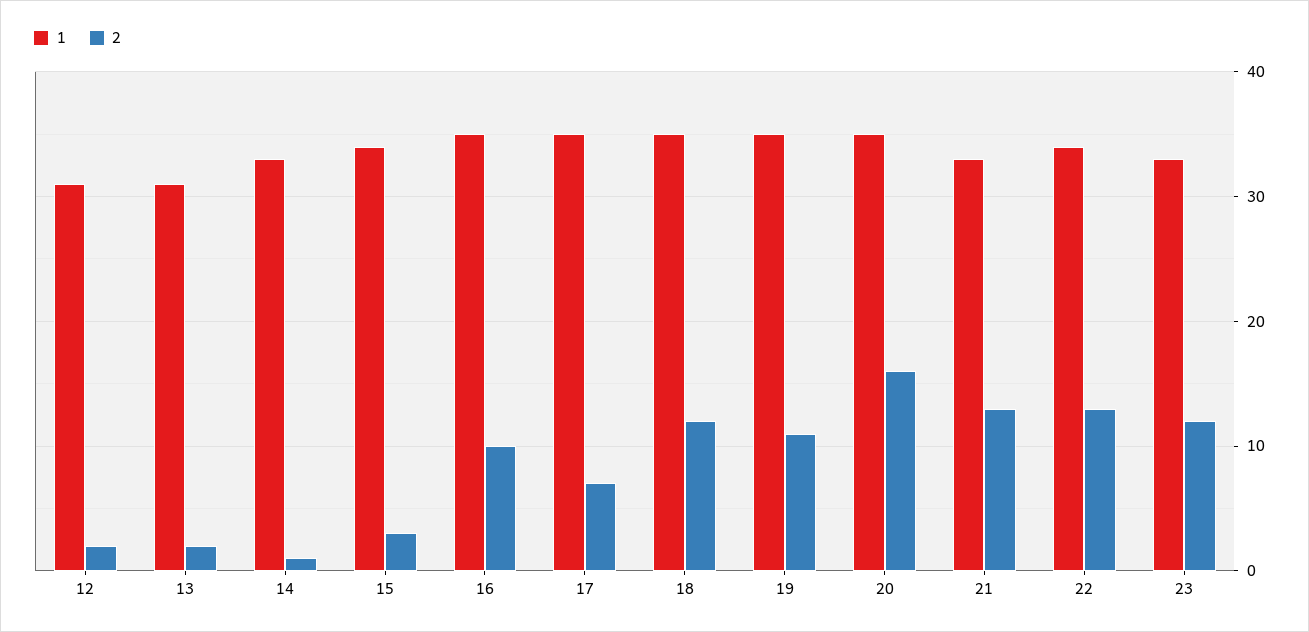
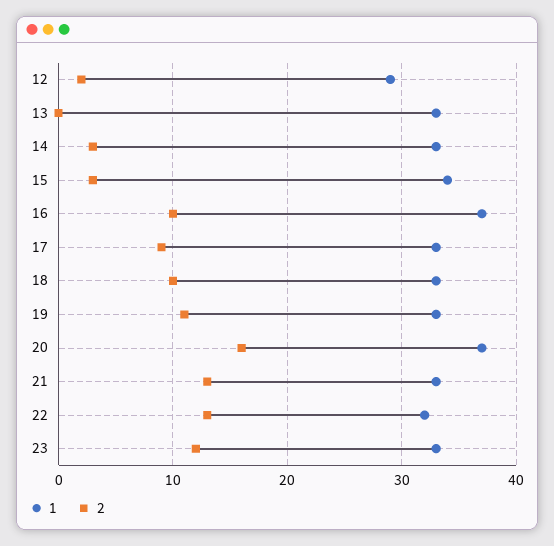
  {
    "1": {
-     "12": 31,
+     "12": 29,
-     "13": 31,
+     "13": 33,
      "14": 33,
      "15": 34,
-     "16": 35,
+     "16": 37,
-     "17": 35,
+     "17": 33,
-     "18": 35,
+     "18": 33,
-     "19": 35,
+     "19": 33,
-     "20": 35,
+     "20": 37,
      "21": 33,
-     "22": 34,
+     "22": 32,
      "23": 33
    },
    "2": {
      "12": 2,
-     "13": 2,
+     "13": 0,
-     "14": 1,
+     "14": 3,
      "15": 3,
      "16": 10,
-     "17": 7,
+     "17": 9,
-     "18": 12,
+     "18": 10,
      "19": 11,
      "20": 16,
      "21": 13,
      "22": 13,
      "23": 12
    }
  }

